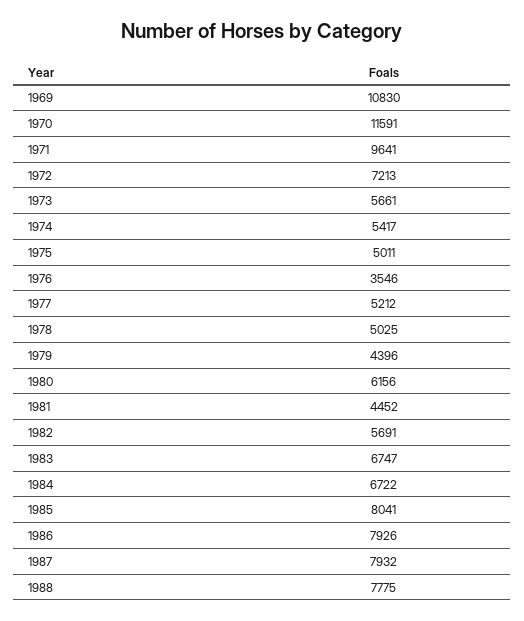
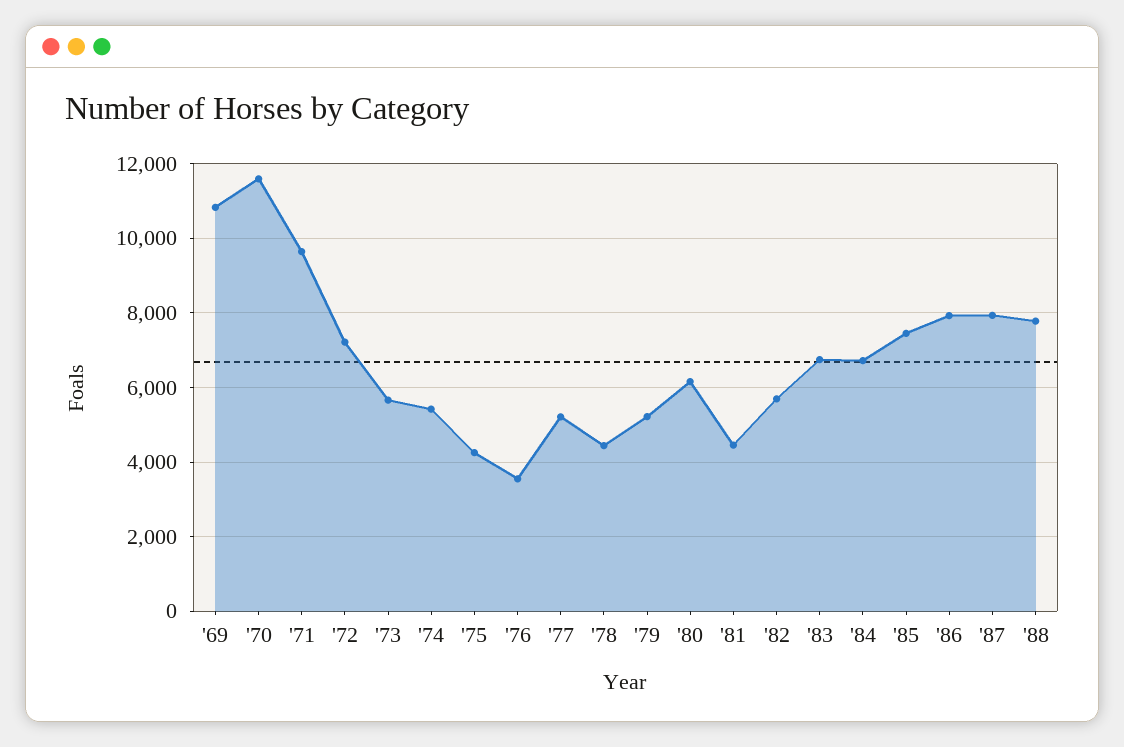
  {
    "1969": 10830,
    "1970": 11591,
    "1971": 9641,
    "1972": 7213,
    "1973": 5661,
    "1974": 5417,
-   "1975": 5011,
+   "1975": 4200,
    "1976": 3546,
    "1977": 5212,
-   "1978": 5025,
+   "1978": 4400,
-   "1979": 4396,
+   "1979": 5200,
    "1980": 6156,
    "1981": 4452,
    "1982": 5691,
    "1983": 6747,
    "1984": 6722,
-   "1985": 8041,
+   "1985": 7400,
    "1986": 7926,
    "1987": 7932,
    "1988": 7775
  }

